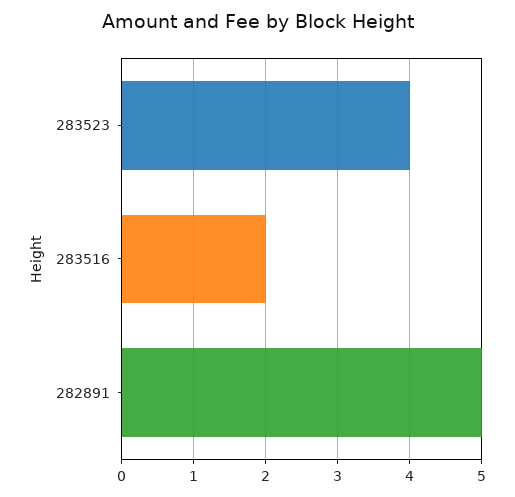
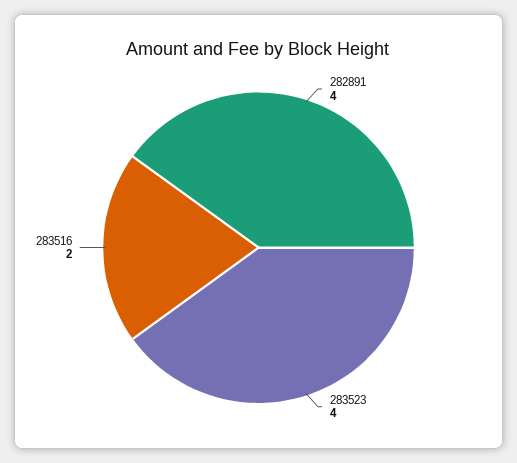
  {
    "283523": 4,
    "283516": 2,
-   "282891": 5
+   "282891": 4
  }

